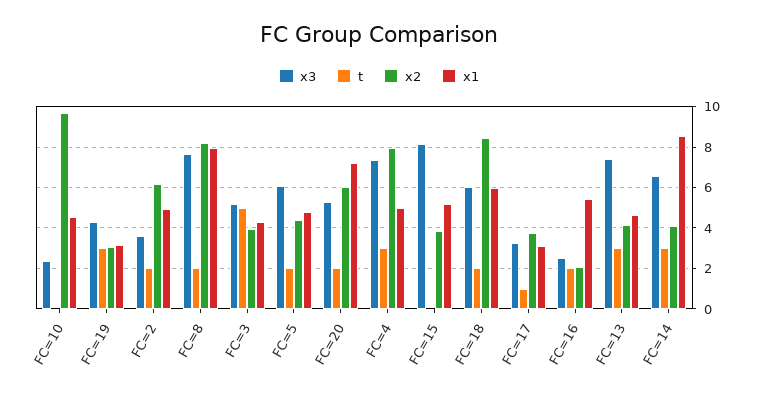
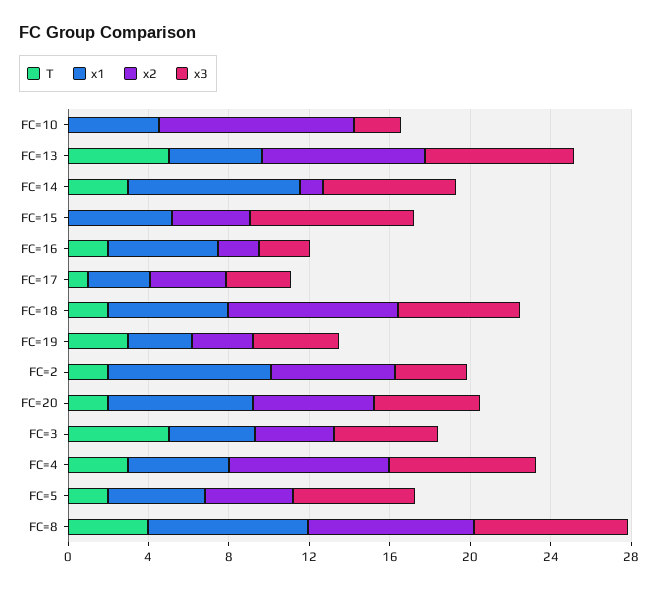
  {
    "x3": {
      "FC=10": 2.5,
      "FC=19": 4.5,
      "FC=2": 3.5,
      "FC=8": 7.5,
      "FC=3": 5,
      "FC=5": 6,
      "FC=20": 5.5,
      "FC=4": 7.5,
      "FC=15": 8,
      "FC=18": 6,
      "FC=17": 3.5,
      "FC=16": 2.5,
      "FC=13": 7.5,
      "FC=14": 6.5
    },
    "t": {
      "FC=10": 0,
      "FC=19": 3,
      "FC=2": 2,
-     "FC=8": 2,
+     "FC=8": 4,
      "FC=3": 5,
      "FC=5": 2,
      "FC=20": 2,
      "FC=4": 3,
      "FC=15": 0,
      "FC=18": 2,
      "FC=17": 1,
      "FC=16": 2,
-     "FC=13": 3,
+     "FC=13": 5,
      "FC=14": 3
    },
    "x2": {
      "FC=10": 9.5,
      "FC=19": 3,
      "FC=2": 6,
      "FC=8": 8,
      "FC=3": 4,
      "FC=5": 4.5,
      "FC=20": 6,
      "FC=4": 8,
      "FC=15": 4,
      "FC=18": 8.5,
      "FC=17": 3.5,
      "FC=16": 2,
-     "FC=13": 4,
+     "FC=13": 8,
-     "FC=14": 4
+     "FC=14": 1
    },
    "x1": {
      "FC=10": 4.5,
      "FC=19": 3,
-     "FC=2": 5,
+     "FC=2": 8,
      "FC=8": 8,
      "FC=3": 4.5,
      "FC=5": 5,
      "FC=20": 7,
      "FC=4": 5,
      "FC=15": 5,
      "FC=18": 6,
      "FC=17": 3,
      "FC=16": 5.5,
      "FC=13": 4.5,
      "FC=14": 8.5
    }
  }

